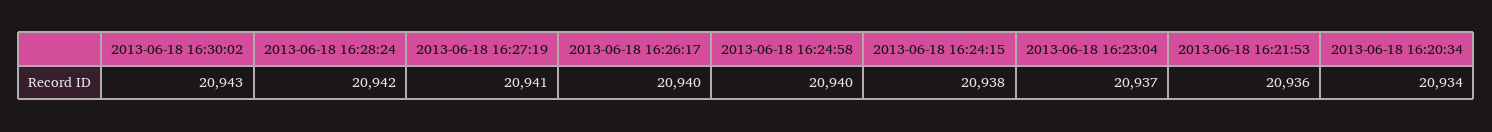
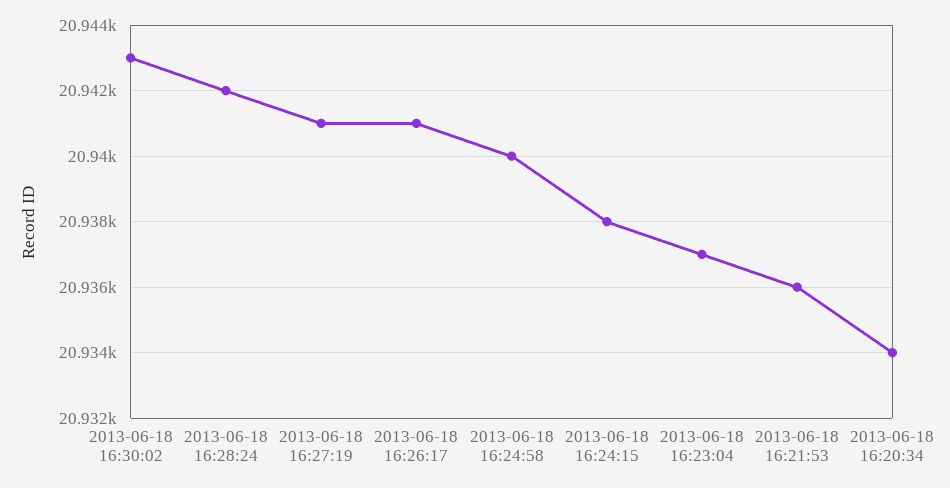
  {
    "2013-06-18 16:30:02": 20943,
    "2013-06-18 16:28:24": 20942,
    "2013-06-18 16:27:19": 20941,
-   "2013-06-18 16:26:17": 20940,
+   "2013-06-18 16:26:17": 20941,
    "2013-06-18 16:24:58": 20940,
    "2013-06-18 16:24:15": 20938,
    "2013-06-18 16:23:04": 20937,
    "2013-06-18 16:21:53": 20936,
    "2013-06-18 16:20:34": 20934
  }

